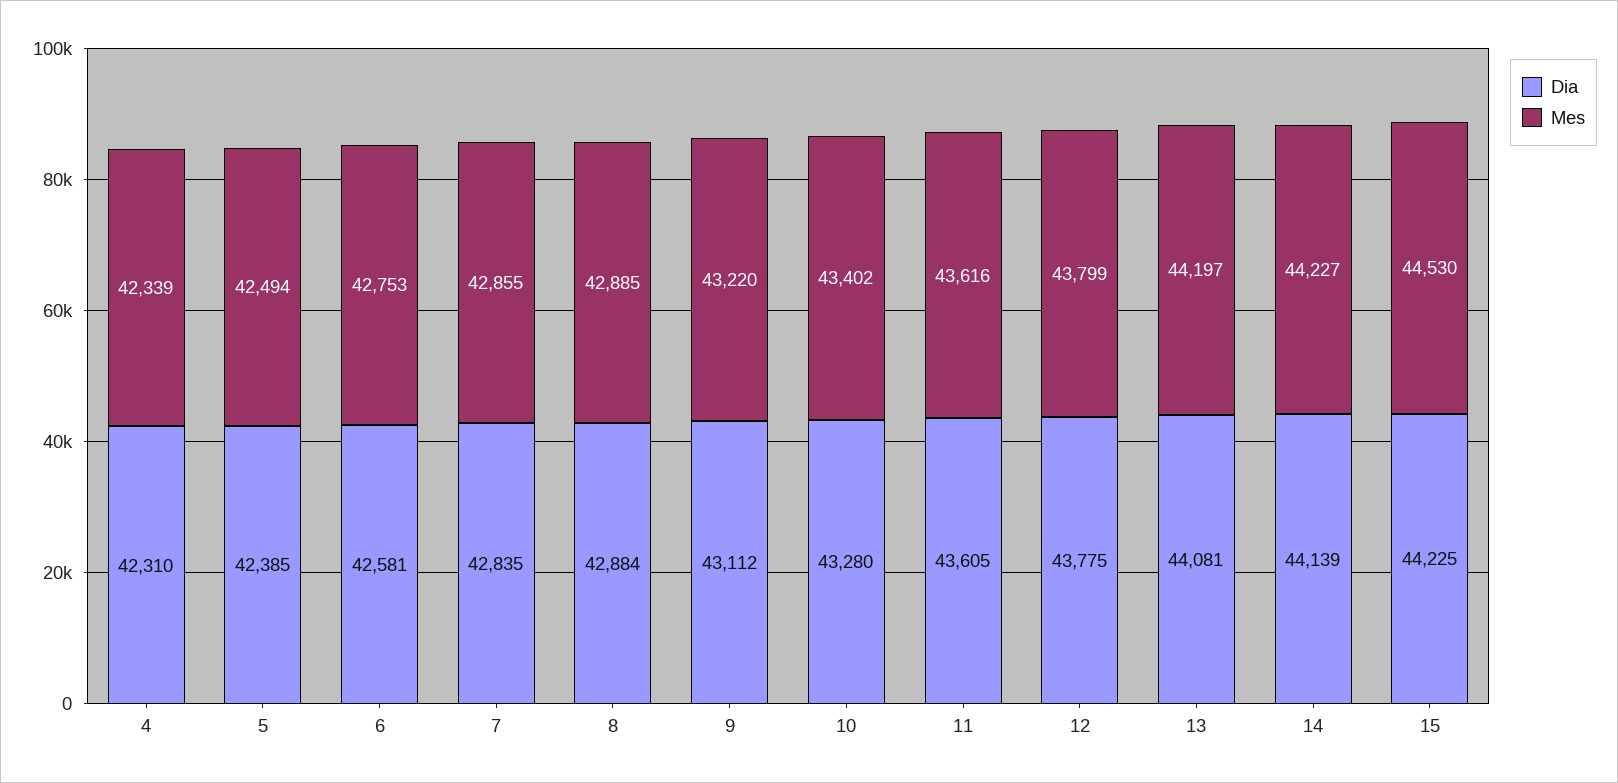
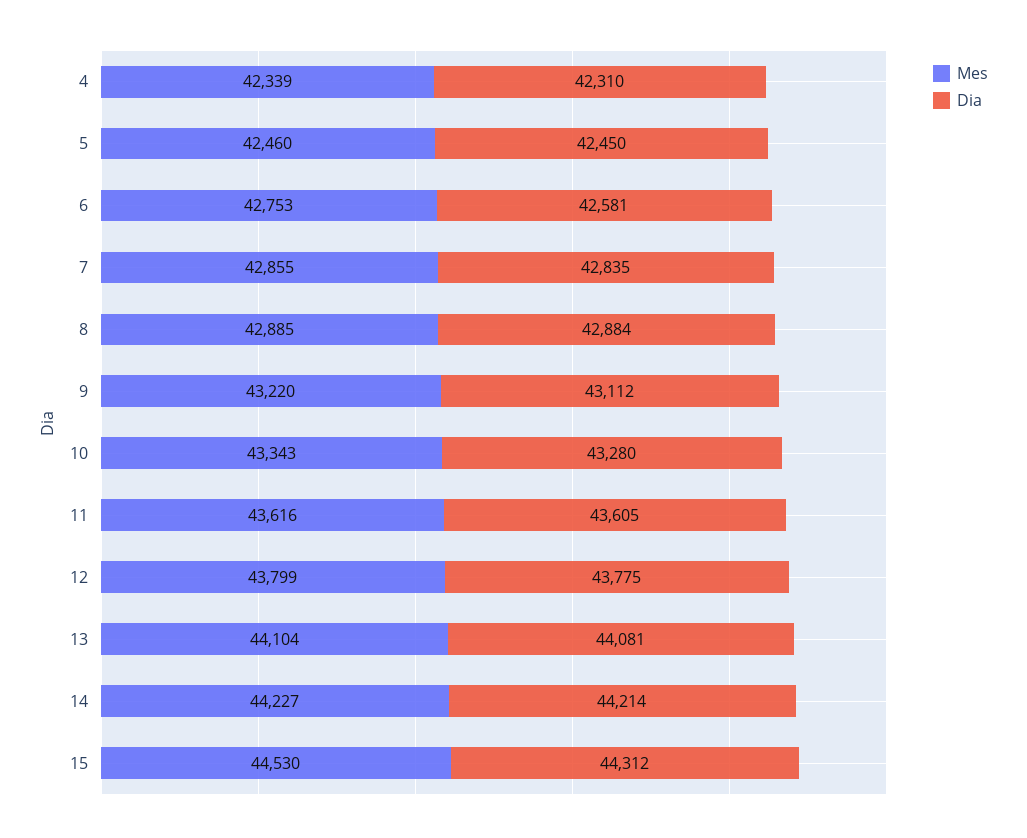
  {
    "Dia": {
      "4": 42310,
-     "5": 42385,
+     "5": 42450,
      "6": 42581,
      "7": 42835,
      "8": 42884,
      "9": 43112,
      "10": 43280,
      "11": 43605,
      "12": 43775,
      "13": 44081,
-     "14": 44139,
+     "14": 44214,
-     "15": 44225
+     "15": 44312
    },
    "Mes": {
      "4": 42339,
-     "5": 42494,
+     "5": 42460,
      "6": 42753,
      "7": 42855,
      "8": 42885,
      "9": 43220,
-     "10": 43402,
+     "10": 43343,
      "11": 43616,
      "12": 43799,
-     "13": 44197,
+     "13": 44104,
      "14": 44227,
      "15": 44530
    }
  }

